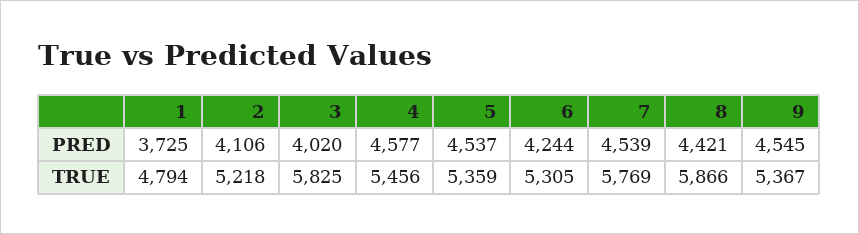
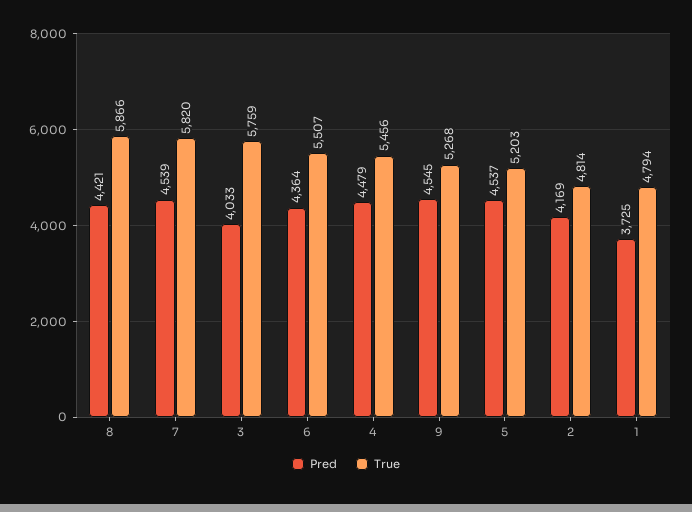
  {
    "PRED": {
      "1": 3725,
-     "2": 4106,
+     "2": 4169,
-     "3": 4020,
+     "3": 4033,
-     "4": 4577,
+     "4": 4479,
      "5": 4537,
-     "6": 4244,
+     "6": 4364,
      "7": 4539,
      "8": 4421,
      "9": 4545
    },
    "TRUE": {
      "1": 4794,
-     "2": 5218,
+     "2": 4814,
-     "3": 5825,
+     "3": 5759,
      "4": 5456,
-     "5": 5359,
+     "5": 5203,
-     "6": 5305,
+     "6": 5507,
-     "7": 5769,
+     "7": 5820,
      "8": 5866,
-     "9": 5367
+     "9": 5268
    }
  }

